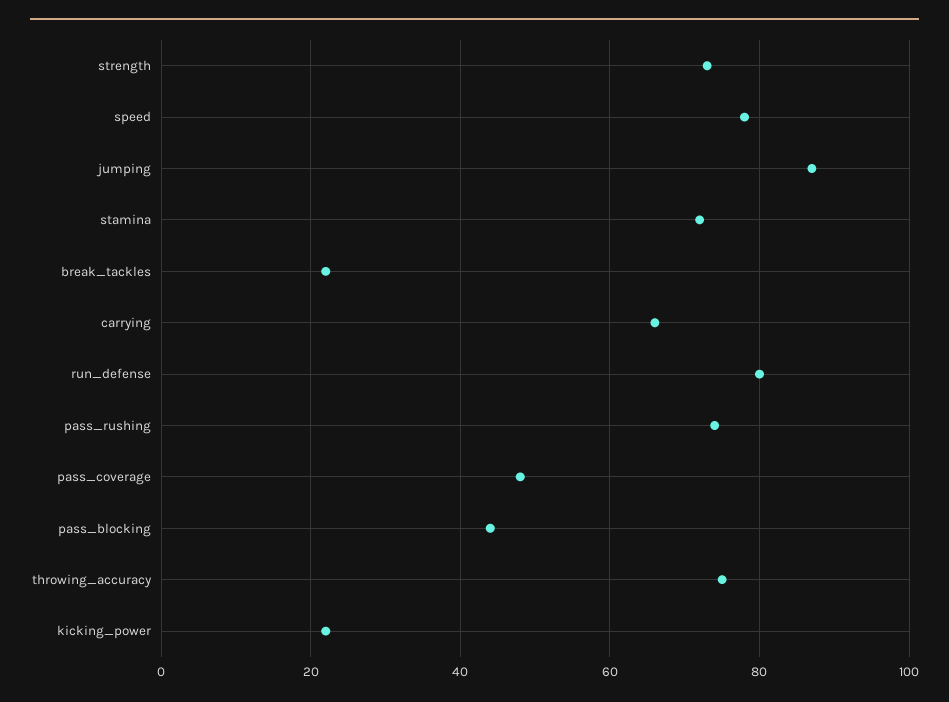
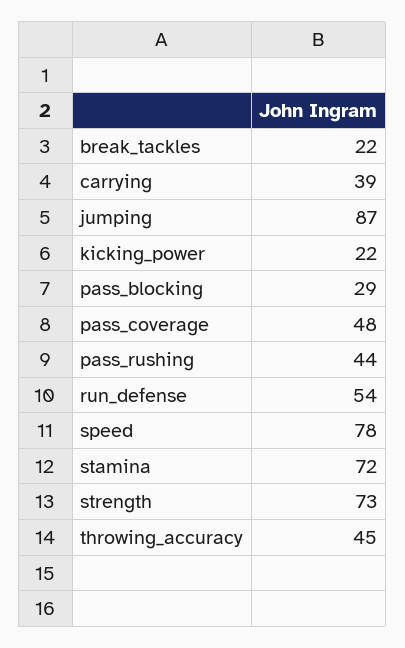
  {
    "strength": 73,
    "speed": 78,
    "jumping": 87,
    "stamina": 72,
    "break_tackles": 22,
-   "carrying": 65,
+   "carrying": 39,
-   "run_defense": 80,
+   "run_defense": 54,
-   "pass_rushing": 75,
+   "pass_rushing": 44,
    "pass_coverage": 48,
-   "pass_blocking": 45,
+   "pass_blocking": 29,
-   "throwing_accuracy": 75,
+   "throwing_accuracy": 45,
    "kicking_power": 22
  }

